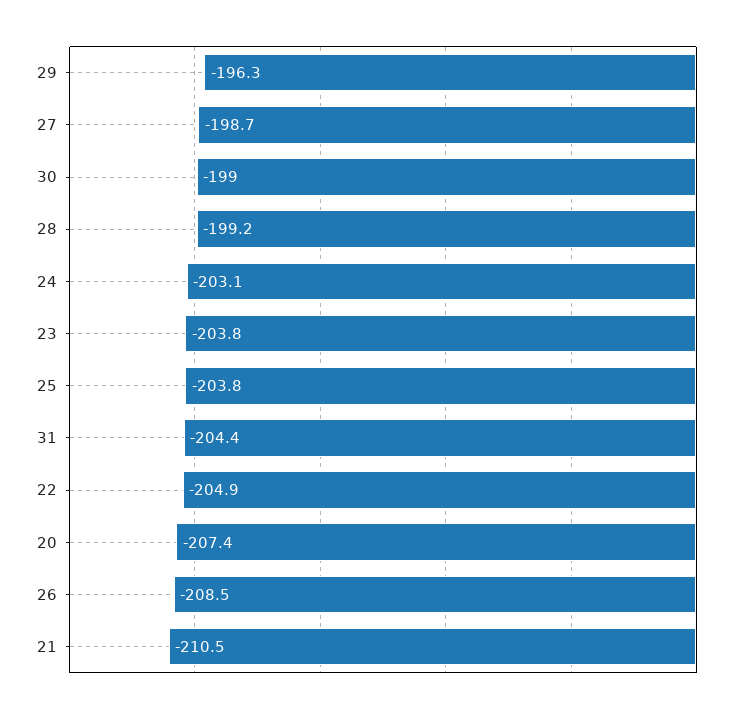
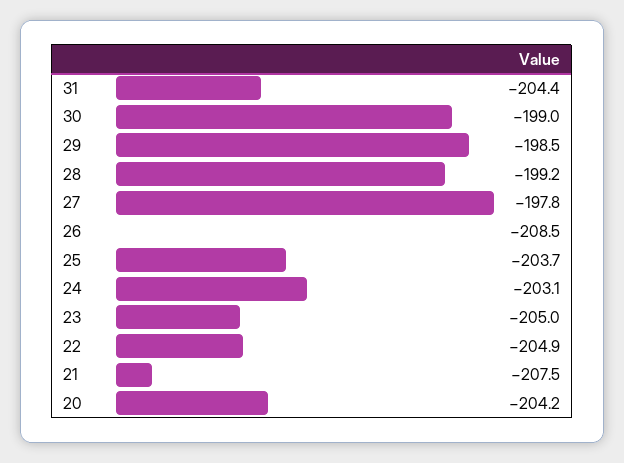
  {
-   "29": -196.3,
+   "29": -198.5,
-   "27": -198.7,
+   "27": -197.8,
    "30": -199,
    "28": -199.2,
    "24": -203.1,
-   "23": -203.8,
+   "23": -205,
-   "25": -203.8,
+   "25": -203.7,
    "31": -204.4,
    "22": -204.9,
-   "20": -207.4,
+   "20": -204.2,
    "26": -208.5,
-   "21": -210.5
+   "21": -207.5
  }

